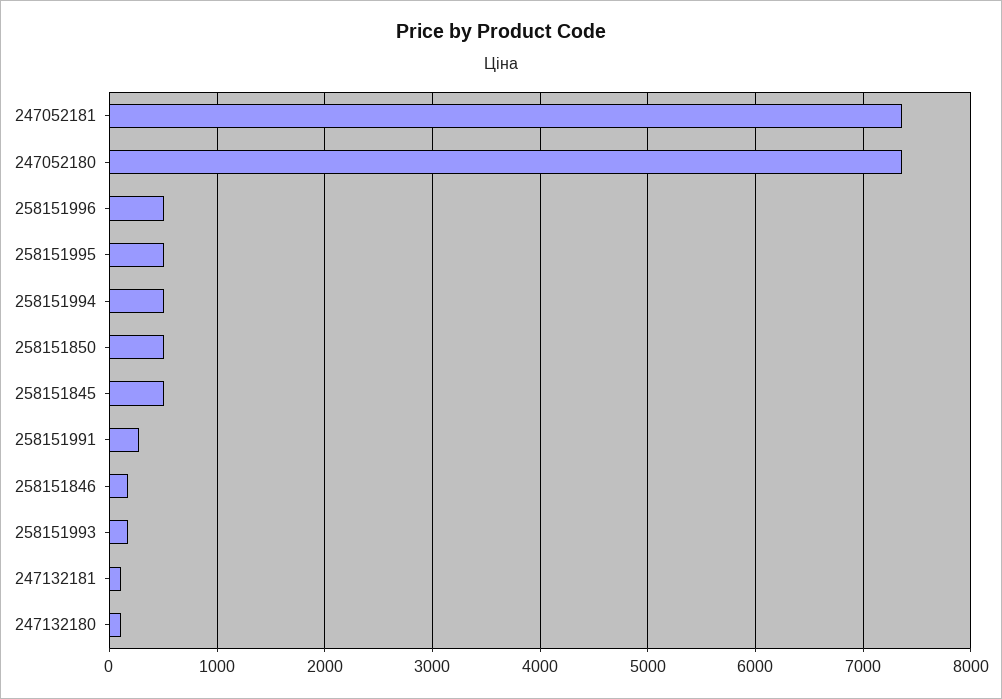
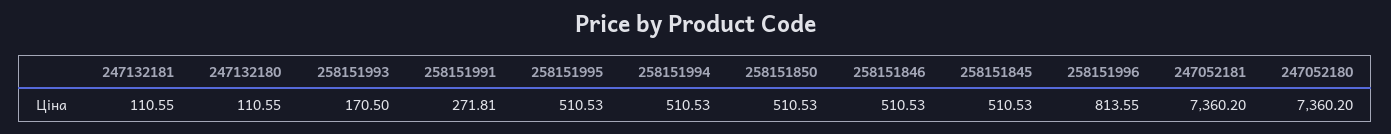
  {
    "247052181": 7360.2,
    "247052180": 7360.2,
-   "258151996": 500,
+   "258151996": 813.55,
    "258151995": 510.53,
    "258151994": 510.53,
    "258151850": 510.53,
    "258151845": 510.53,
    "258151991": 271.81,
-   "258151846": 200,
+   "258151846": 510.53,
    "258151993": 170.5,
    "247132181": 110.55,
    "247132180": 110.55
  }

